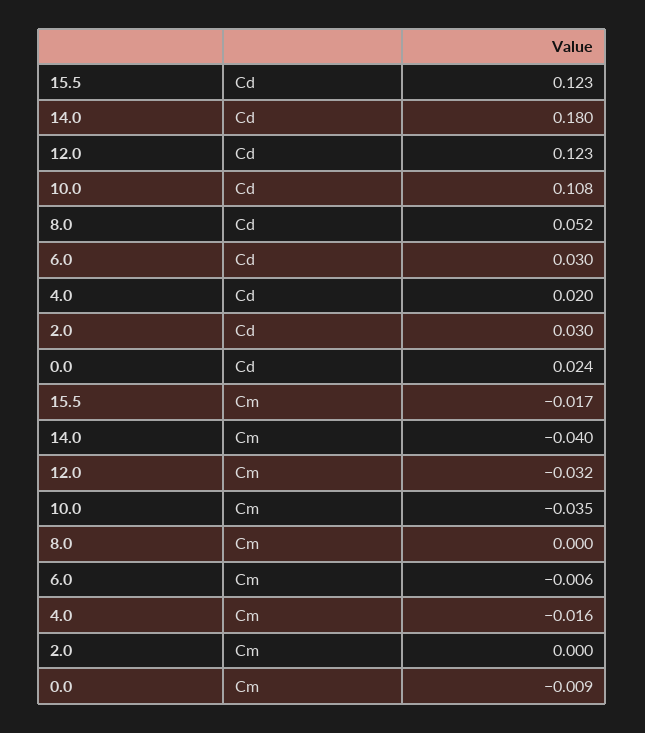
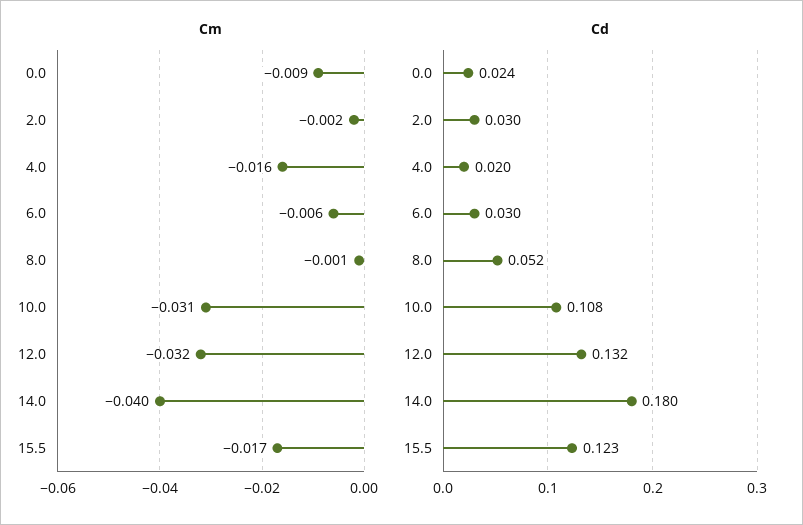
  {
    "Cd": {
      "15.5": 0.123,
      "14.0": 0.18,
-     "12.0": 0.123,
+     "12.0": 0.132,
      "10.0": 0.108,
      "8.0": 0.052,
      "6.0": 0.03,
      "4.0": 0.02,
      "2.0": 0.03,
      "0.0": 0.024
    },
    "Cm": {
      "15.5": -0.017,
      "14.0": -0.04,
      "12.0": -0.032,
-     "10.0": -0.035,
+     "10.0": -0.031,
-     "8.0": 0,
+     "8.0": -0.001,
      "6.0": -0.006,
      "4.0": -0.016,
-     "2.0": 0,
+     "2.0": -0.002,
      "0.0": -0.009
    }
  }

